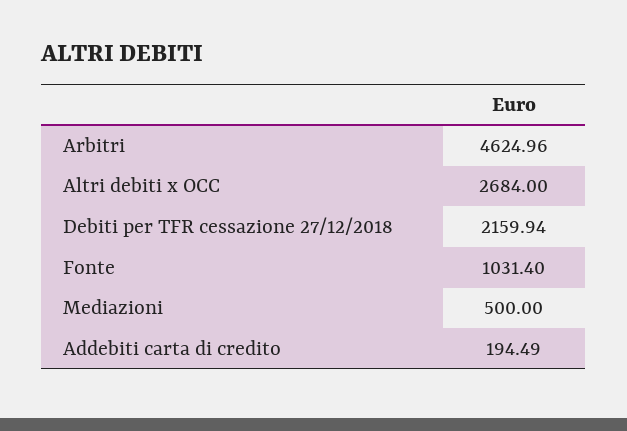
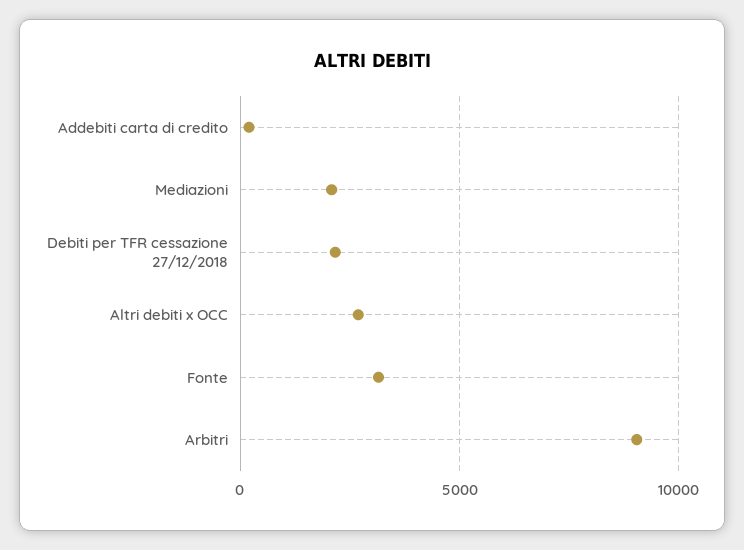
  {
-   "Arbitri": 4624.96,
+   "Arbitri": 9000,
    "Altri debiti x OCC": 2684,
    "Debiti per TFR cessazione 27/12/2018": 2159.94,
-   "Fonte": 1031.4,
+   "Fonte": 3000,
-   "Mediazioni": 500,
+   "Mediazioni": 2000,
    "Addebiti carta di credito": 194.49
  }

